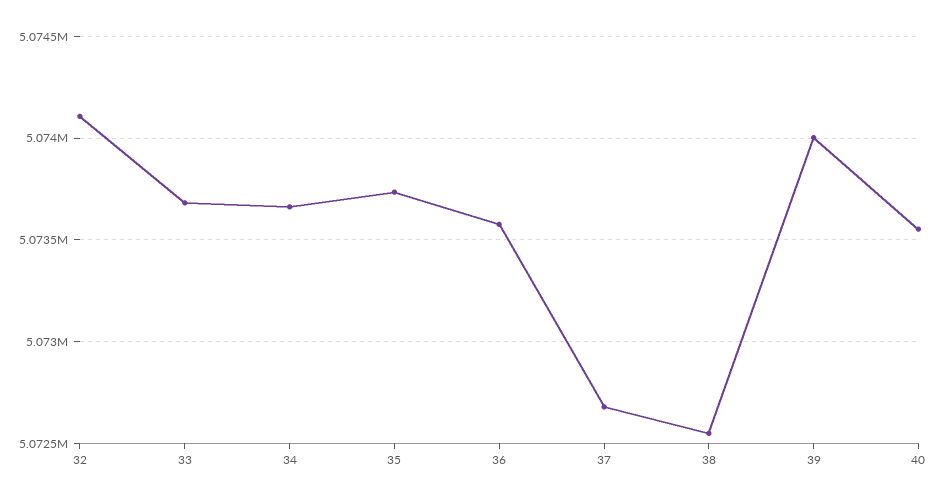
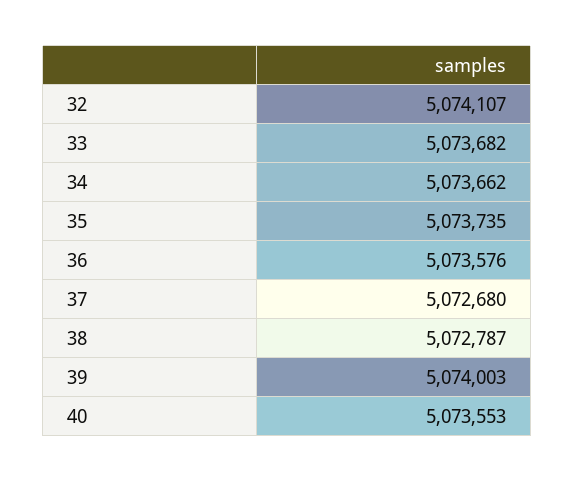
  {
    "32": 5074107,
    "33": 5073682,
    "34": 5073662,
    "35": 5073735,
    "36": 5073576,
    "37": 5072680,
-   "38": 5072550,
+   "38": 5072787,
    "39": 5074003,
    "40": 5073553
  }

